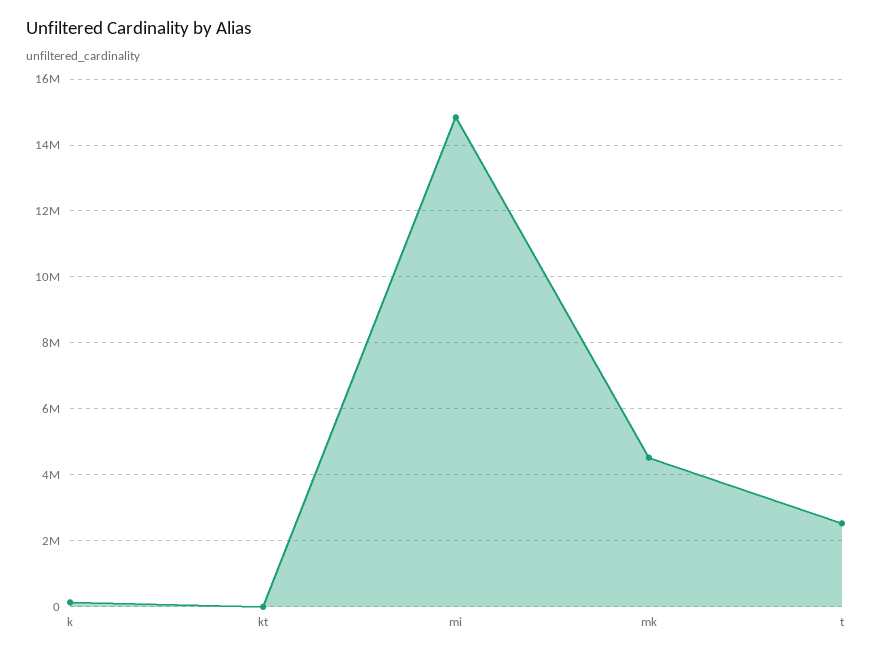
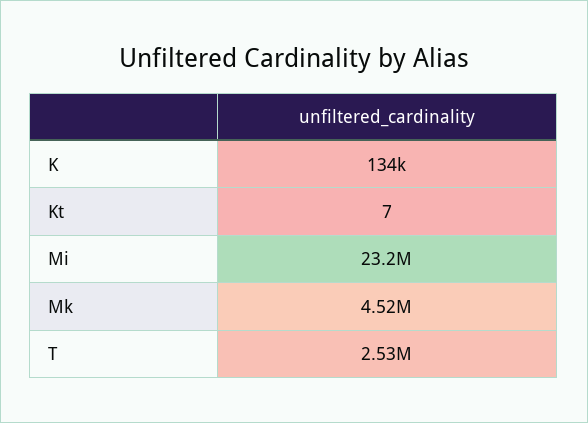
  {
    "k": 134000,
    "kt": 7,
-   "mi": 14800000,
+   "mi": 23200000,
    "mk": 4520000,
    "t": 2530000
  }

